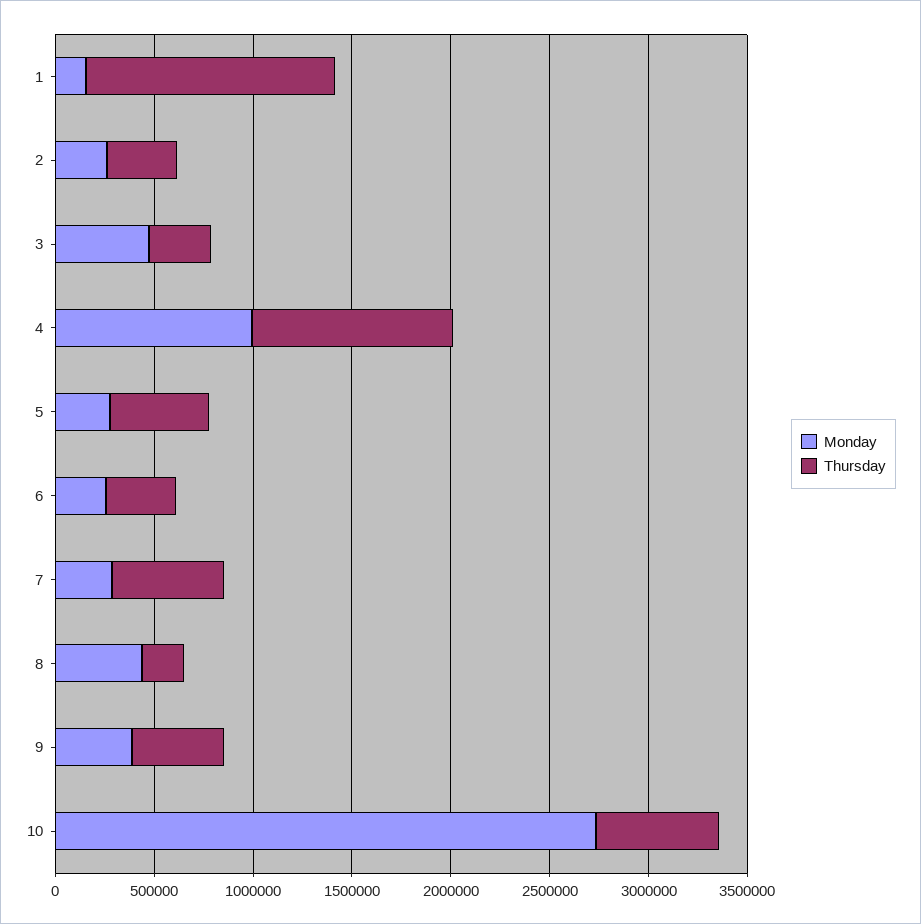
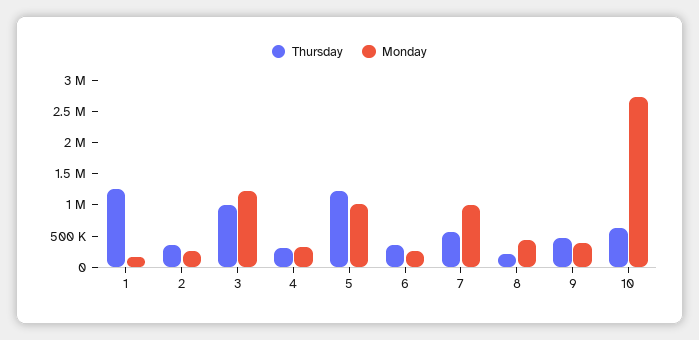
  {
    "Monday": {
      "1": 200000,
      "2": 300000,
-     "3": 500000,
+     "3": 1250000,
-     "4": 1000000,
+     "4": 250000,
-     "5": 300000,
+     "5": 1000000,
      "6": 300000,
-     "7": 300000,
+     "7": 1000000,
      "8": 400000,
      "9": 400000,
      "10": 2700000
    },
    "Thursday": {
      "1": 1300000,
      "2": 400000,
-     "3": 300000,
+     "3": 1000000,
-     "4": 1000000,
+     "4": 250000,
-     "5": 500000,
+     "5": 1250000,
      "6": 400000,
      "7": 600000,
      "8": 200000,
      "9": 500000,
      "10": 600000
    }
  }

